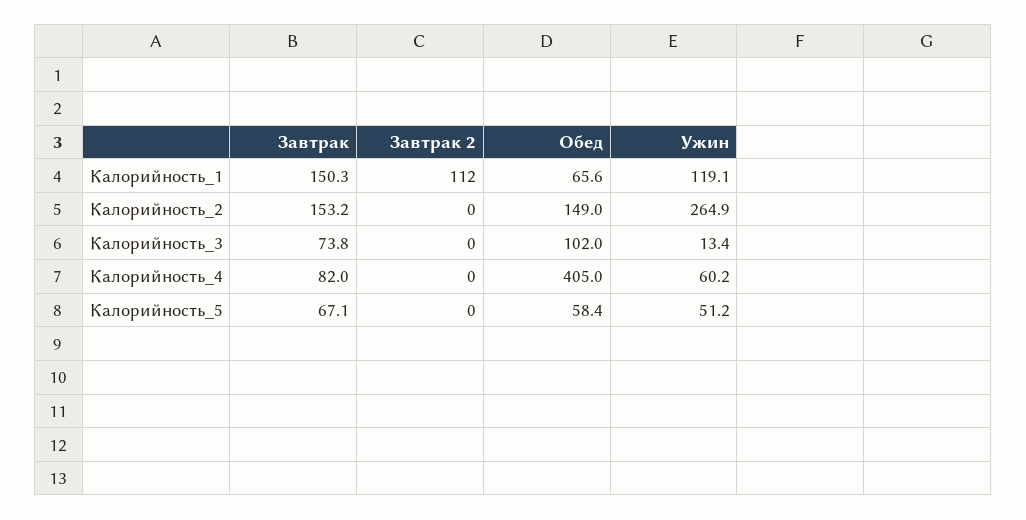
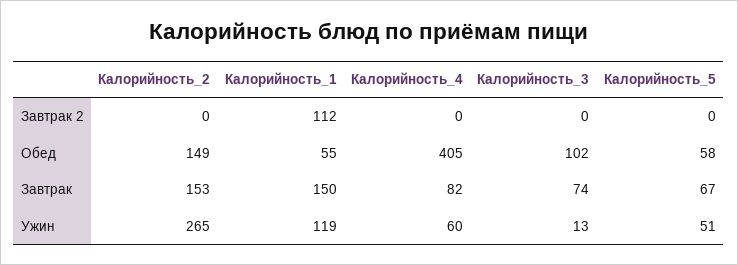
  {
    "Завтрак": {
      "Калорийность_1": 150.3,
      "Калорийность_2": 153.2,
      "Калорийность_3": 73.8,
      "Калорийность_4": 82,
      "Калорийность_5": 67.1
    },
    "Завтрак 2": {
      "Калорийность_1": 112,
      "Калорийность_2": 0,
      "Калорийность_3": 0,
      "Калорийность_4": 0,
      "Калорийность_5": 0
    },
    "Обед": {
-     "Калорийность_1": 65.6,
+     "Калорийность_1": 55,
      "Калорийность_2": 149,
      "Калорийность_3": 102,
      "Калорийность_4": 405,
      "Калорийность_5": 58.4
    },
    "Ужин": {
      "Калорийность_1": 119.1,
      "Калорийность_2": 264.9,
      "Калорийность_3": 13.4,
      "Калорийность_4": 60.2,
      "Калорийность_5": 51.2
    }
  }

